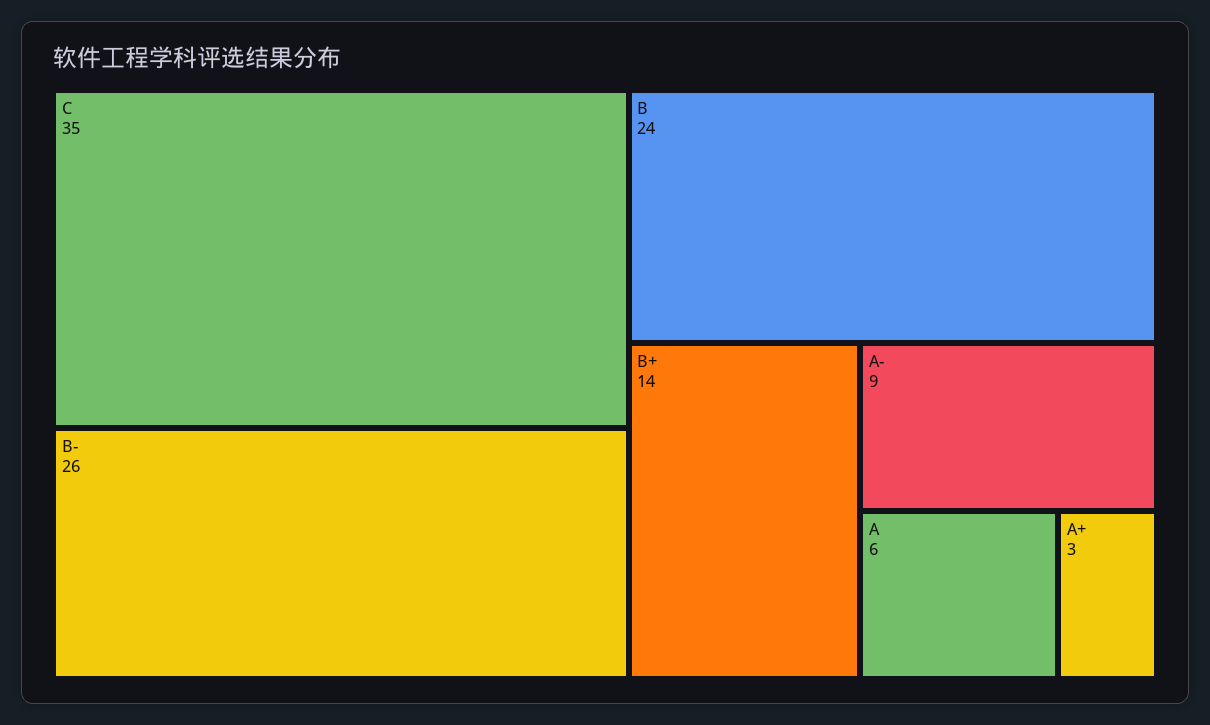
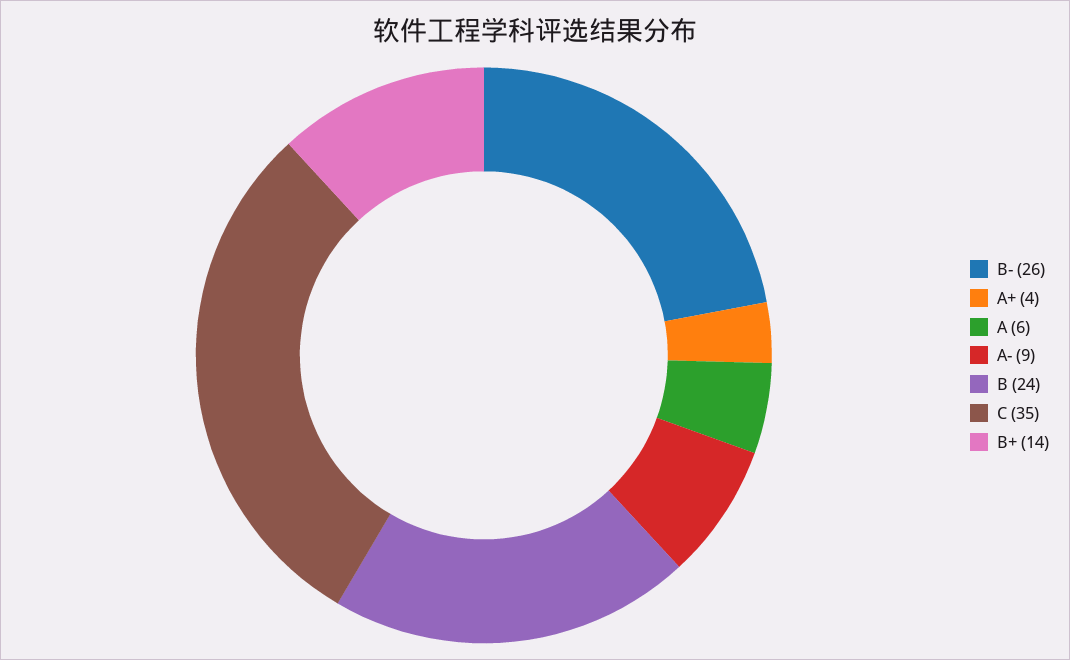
  {
    "C": 35,
    "B-": 26,
    "B": 24,
    "B+": 14,
    "A-": 9,
    "A": 6,
-   "A+": 3
+   "A+": 4
  }

